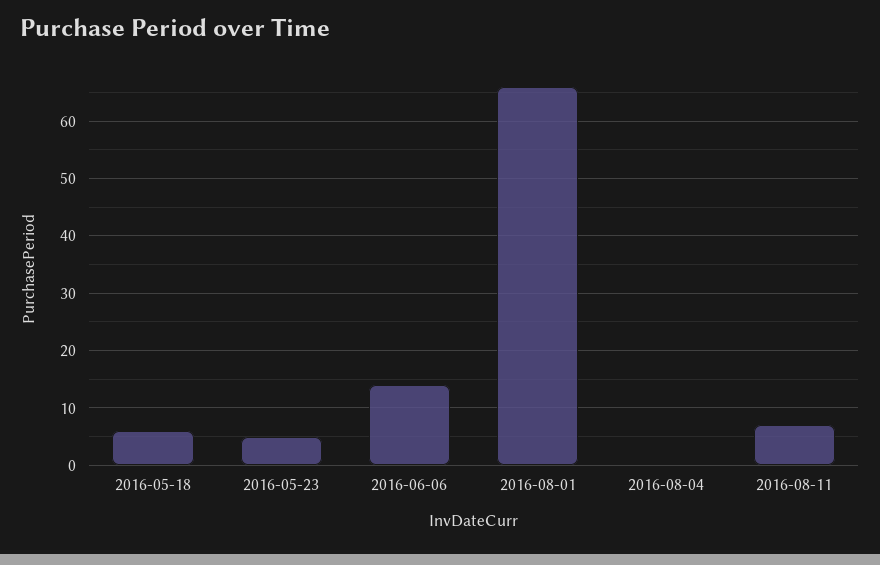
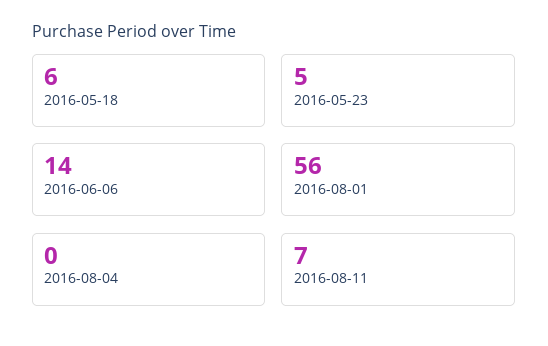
  {
    "2016-05-18": 6,
    "2016-05-23": 5,
    "2016-06-06": 14,
-   "2016-08-01": 65,
+   "2016-08-01": 56,
    "2016-08-04": 0,
    "2016-08-11": 7
  }

